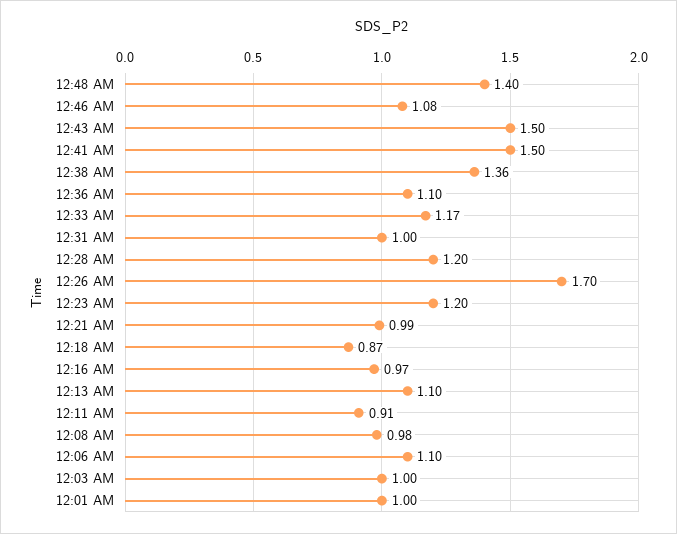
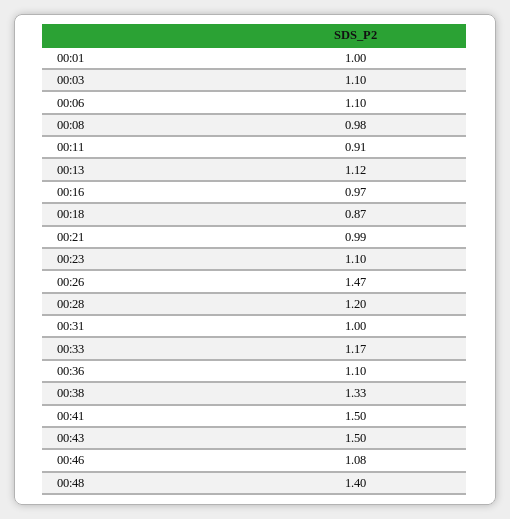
  {
    "12:48 AM": 1.4,
    "12:46 AM": 1.08,
    "12:43 AM": 1.5,
    "12:41 AM": 1.5,
-   "12:38 AM": 1.36,
+   "12:38 AM": 1.33,
    "12:36 AM": 1.1,
    "12:33 AM": 1.17,
    "12:31 AM": 1,
    "12:28 AM": 1.2,
-   "12:26 AM": 1.7,
+   "12:26 AM": 1.47,
-   "12:23 AM": 1.2,
+   "12:23 AM": 1.1,
    "12:21 AM": 0.99,
    "12:18 AM": 0.87,
    "12:16 AM": 0.97,
-   "12:13 AM": 1.1,
+   "12:13 AM": 1.12,
    "12:11 AM": 0.91,
    "12:08 AM": 0.98,
    "12:06 AM": 1.1,
-   "12:03 AM": 1,
+   "12:03 AM": 1.1,
    "12:01 AM": 1
  }

